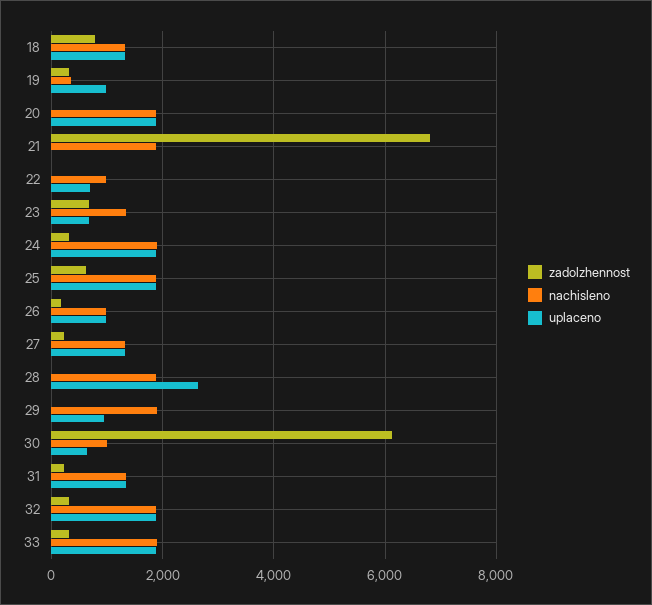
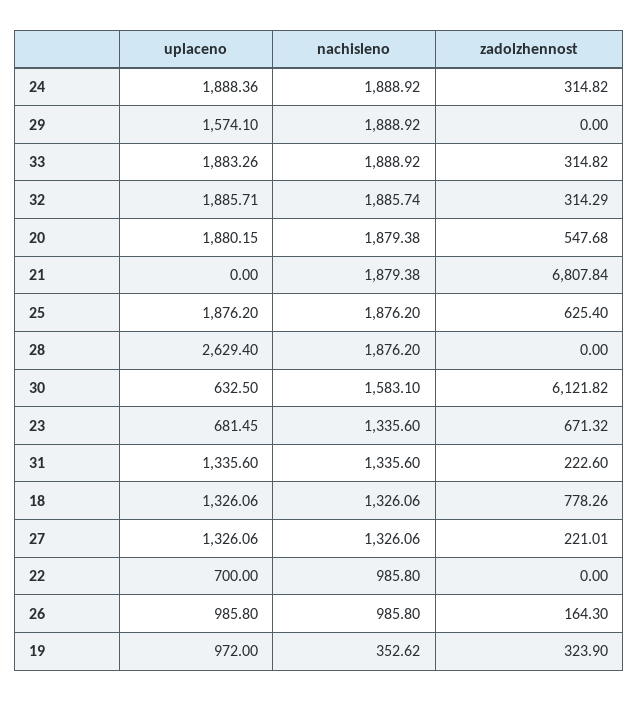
  {
    "zadolzhennost": {
      "18": 778.26,
      "19": 323.9,
-     "20": 0,
+     "20": 547.68,
      "21": 6807.84,
      "22": 0,
      "23": 671.32,
      "24": 314.82,
      "25": 625.4,
      "26": 164.3,
      "27": 221.01,
      "28": 0,
      "29": 0,
      "30": 6121.82,
      "31": 222.6,
      "32": 314.29,
      "33": 314.82
    },
    "nachisleno": {
      "18": 1326.06,
      "19": 352.62,
      "20": 1879.38,
      "21": 1879.38,
      "22": 985.8,
      "23": 1335.6,
      "24": 1888.92,
      "25": 1876.2,
      "26": 985.8,
      "27": 1326.06,
      "28": 1876.2,
      "29": 1888.92,
-     "30": 1000,
+     "30": 1583.1,
      "31": 1335.6,
      "32": 1885.74,
      "33": 1888.92
    },
    "uplaceno": {
      "18": 1326.06,
      "19": 972,
      "20": 1880.15,
      "21": 0,
      "22": 700,
      "23": 681.45,
      "24": 1888.36,
      "25": 1876.2,
      "26": 985.8,
      "27": 1326.06,
      "28": 2629.4,
-     "29": 1000,
+     "29": 1574.1,
      "30": 632.5,
      "31": 1335.6,
      "32": 1885.71,
      "33": 1883.26
    }
  }

